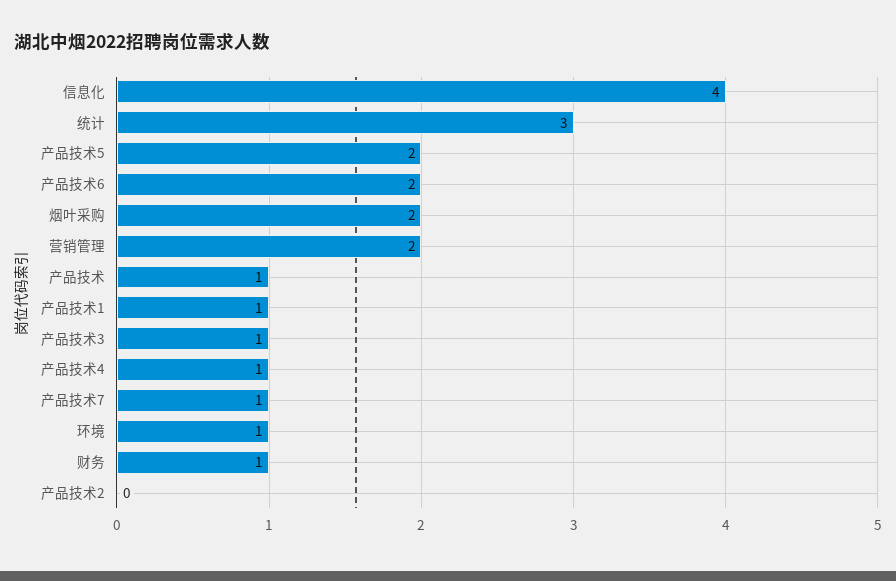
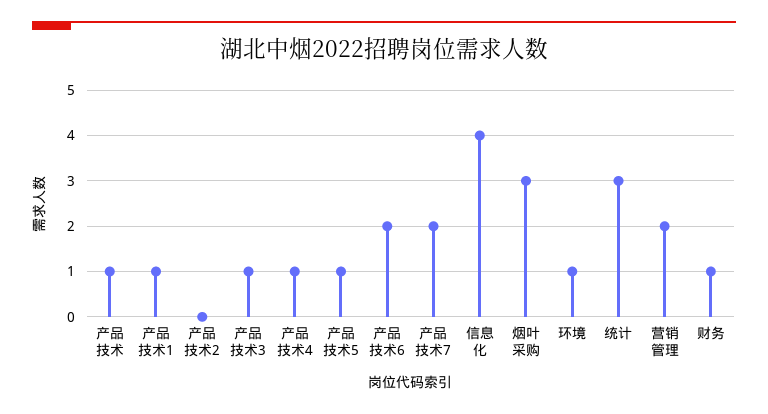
  {
    "信息化": 4,
    "统计": 3,
-   "产品技术5": 2,
+   "产品技术5": 1,
    "产品技术6": 2,
-   "烟叶采购": 2,
+   "烟叶采购": 3,
    "营销管理": 2,
    "产品技术": 1,
    "产品技术1": 1,
    "产品技术3": 1,
    "产品技术4": 1,
-   "产品技术7": 1,
+   "产品技术7": 2,
    "环境": 1,
    "财务": 1,
    "产品技术2": 0
  }

